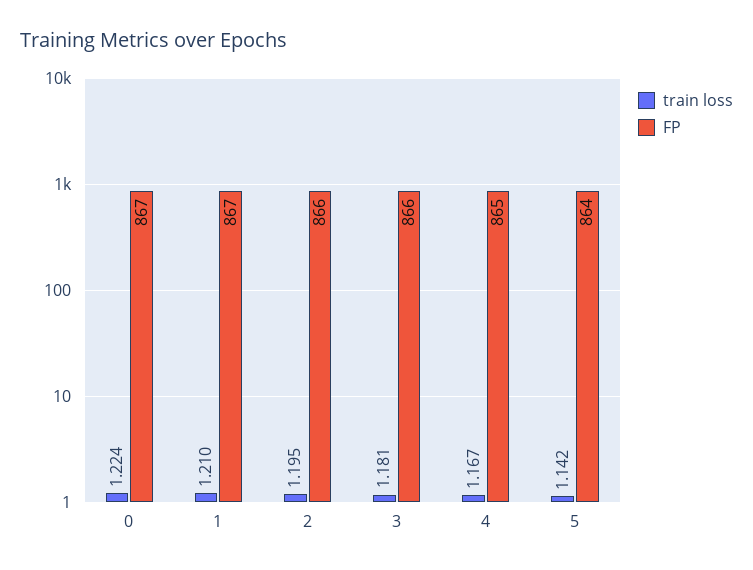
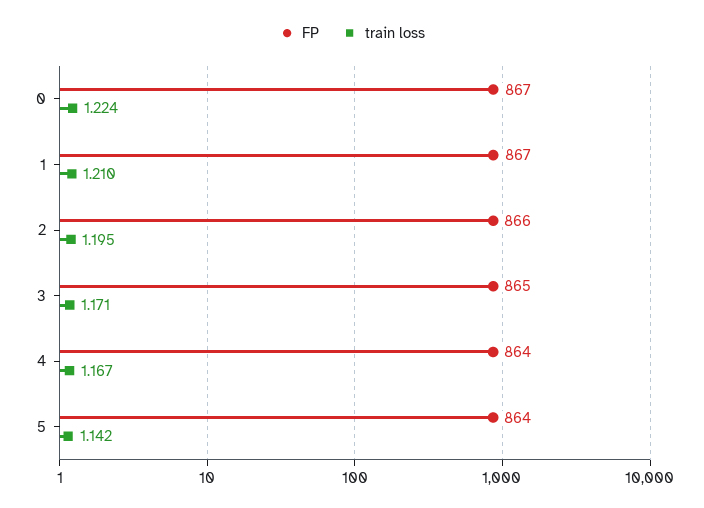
  {
    "train loss": {
      "0": 1.224,
      "1": 1.21,
      "2": 1.195,
-     "3": 1.181,
+     "3": 1.171,
      "4": 1.167,
      "5": 1.142
    },
    "FP": {
      "0": 867,
      "1": 867,
      "2": 866,
-     "3": 866,
+     "3": 865,
-     "4": 865,
+     "4": 864,
      "5": 864
    }
  }

